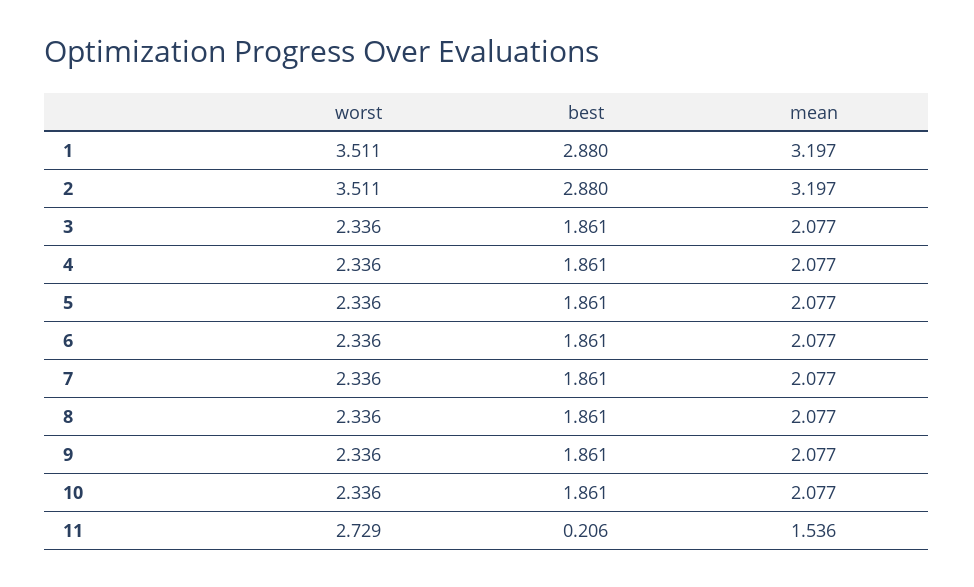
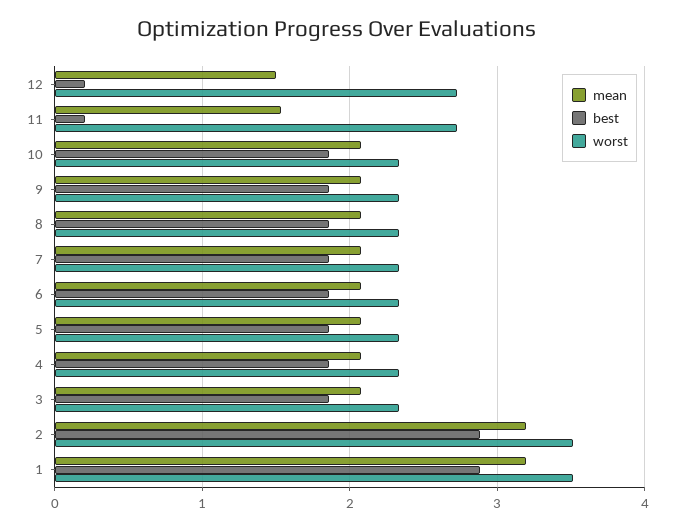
  {
    "worst": {
      "1": 3.511,
      "2": 3.511,
      "3": 2.336,
      "4": 2.336,
      "5": 2.336,
      "6": 2.336,
      "7": 2.336,
      "8": 2.336,
      "9": 2.336,
      "10": 2.336,
-     "11": 2.729
+     "11": 2.729,
+     "12": 2.7
    },
    "best": {
      "1": 2.88,
      "2": 2.88,
      "3": 1.861,
      "4": 1.861,
      "5": 1.861,
      "6": 1.861,
      "7": 1.861,
      "8": 1.861,
      "9": 1.861,
      "10": 1.861,
-     "11": 0.206
+     "11": 0.206,
+     "12": 0.2
    },
    "mean": {
      "1": 3.197,
      "2": 3.197,
      "3": 2.077,
      "4": 2.077,
      "5": 2.077,
      "6": 2.077,
      "7": 2.077,
      "8": 2.077,
      "9": 2.077,
      "10": 2.077,
-     "11": 1.536
+     "11": 1.536,
+     "12": 1.5
    }
  }

